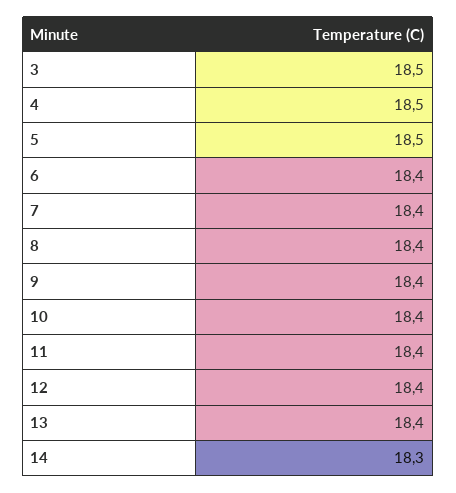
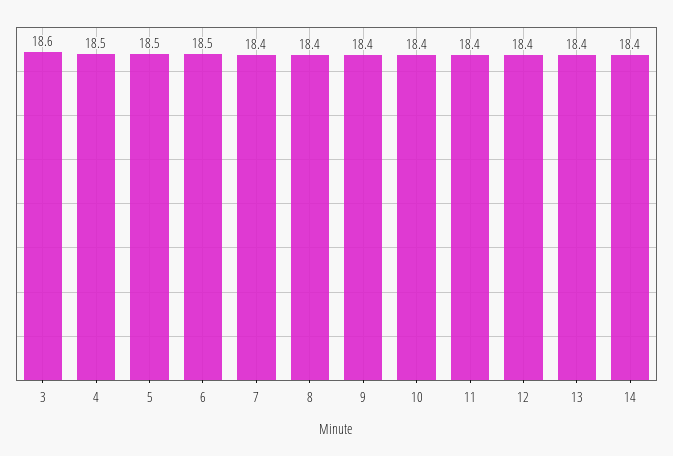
  {
-   "3": 18.5,
+   "3": 18.6,
    "4": 18.5,
    "5": 18.5,
-   "6": 18.4,
+   "6": 18.5,
    "7": 18.4,
    "8": 18.4,
    "9": 18.4,
    "10": 18.4,
    "11": 18.4,
    "12": 18.4,
    "13": 18.4,
-   "14": 18.3
+   "14": 18.4
  }

